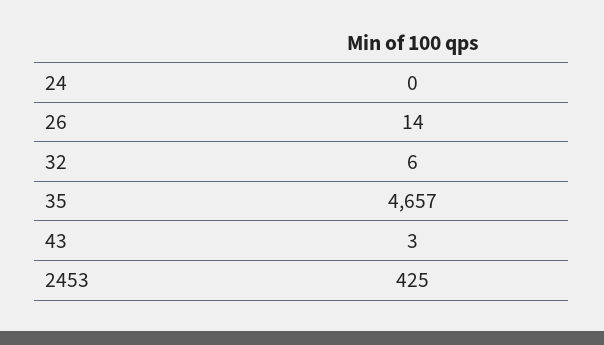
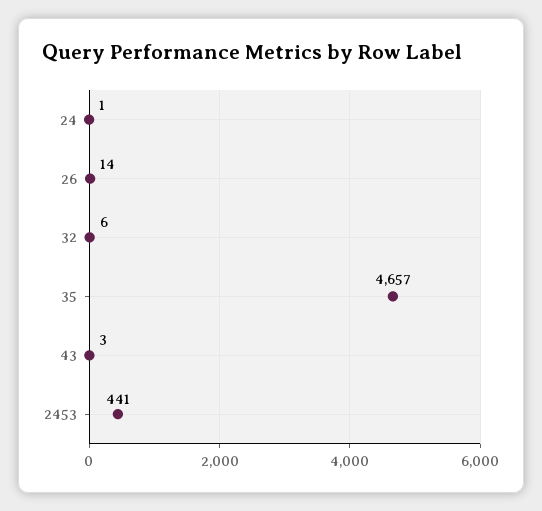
  {
-   "24": 0,
+   "24": 1,
    "26": 14,
    "32": 6,
    "35": 4657,
    "43": 3,
-   "2453": 425
+   "2453": 441
  }

